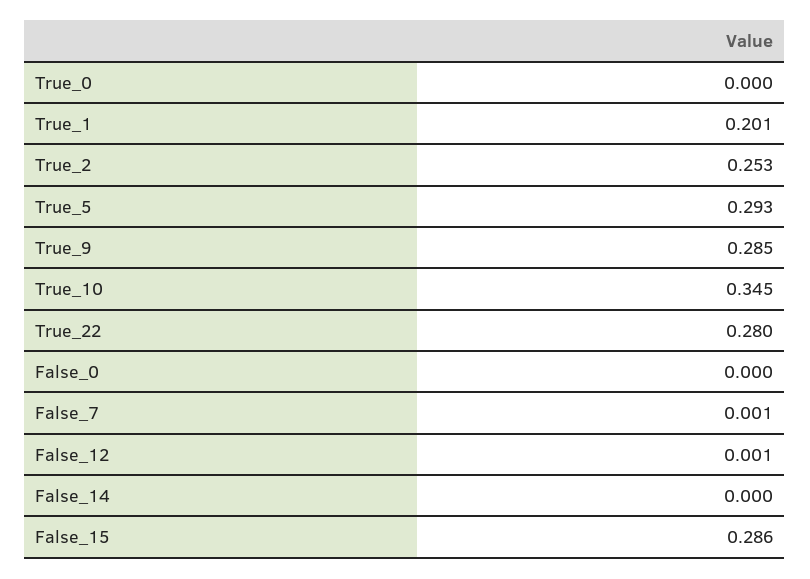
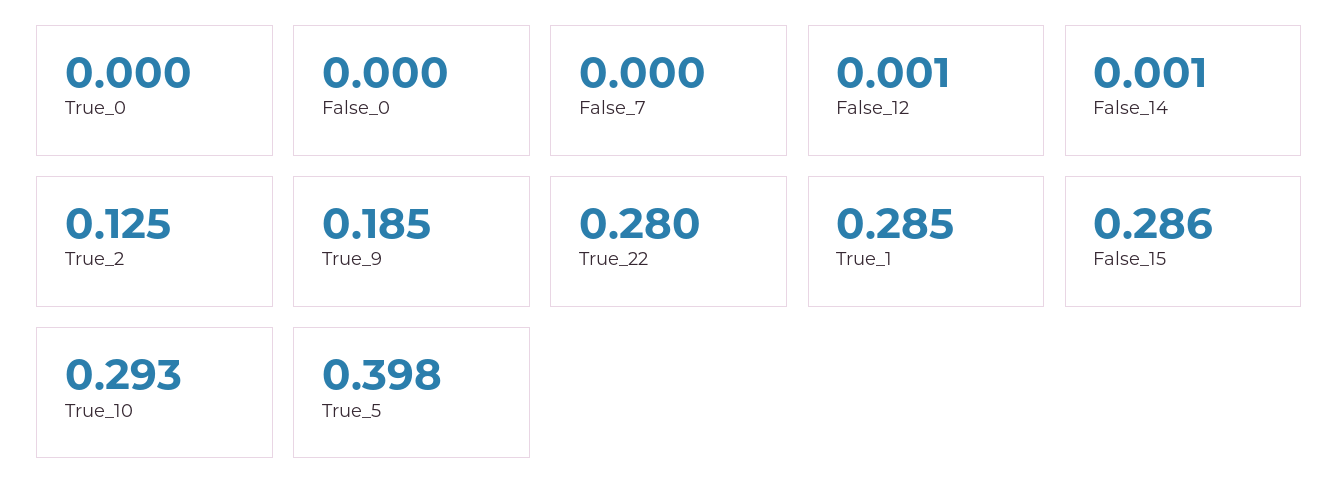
  {
    "True_0": 0,
-   "True_1": 0.201,
+   "True_1": 0.285,
-   "True_2": 0.253,
+   "True_2": 0.125,
-   "True_5": 0.293,
+   "True_5": 0.398,
-   "True_9": 0.285,
+   "True_9": 0.185,
-   "True_10": 0.345,
+   "True_10": 0.293,
    "True_22": 0.28,
    "False_0": 0,
-   "False_7": 0.001,
+   "False_7": 0,
    "False_12": 0.001,
-   "False_14": 0,
+   "False_14": 0.001,
    "False_15": 0.286
  }

